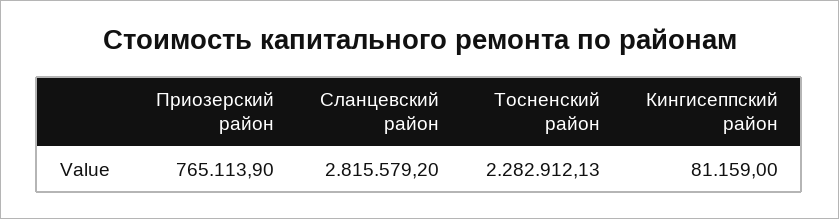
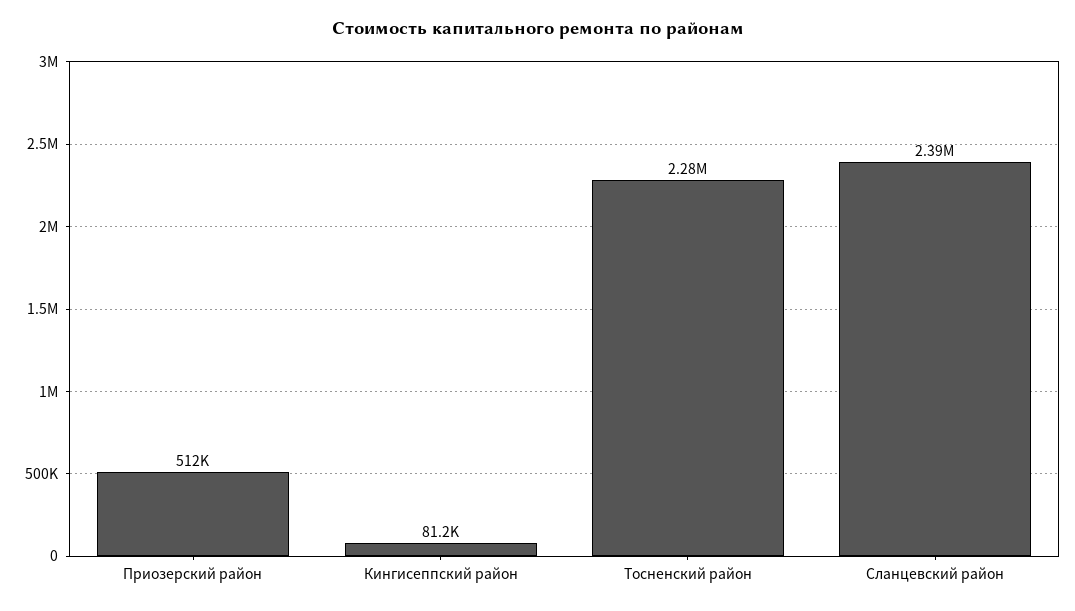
  {
-   "Приозерский район": 765113.9,
+   "Приозерский район": 512000,
-   "Сланцевский район": 2815579.2,
+   "Сланцевский район": 2390000,
    "Тосненский район": 2282912.13,
    "Кингисеппский район": 81159
  }

